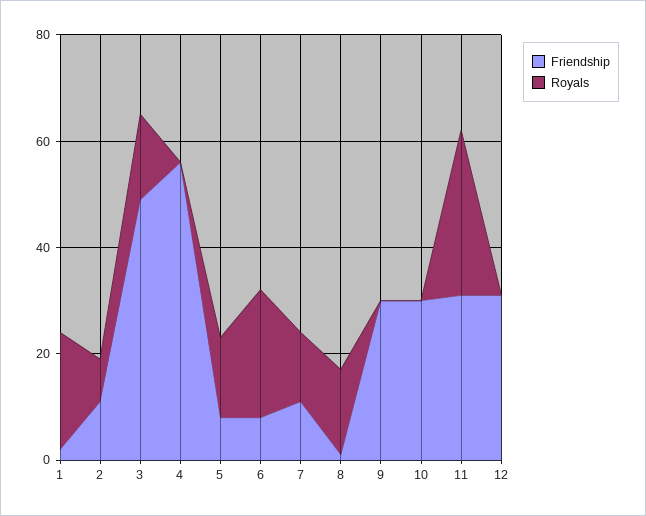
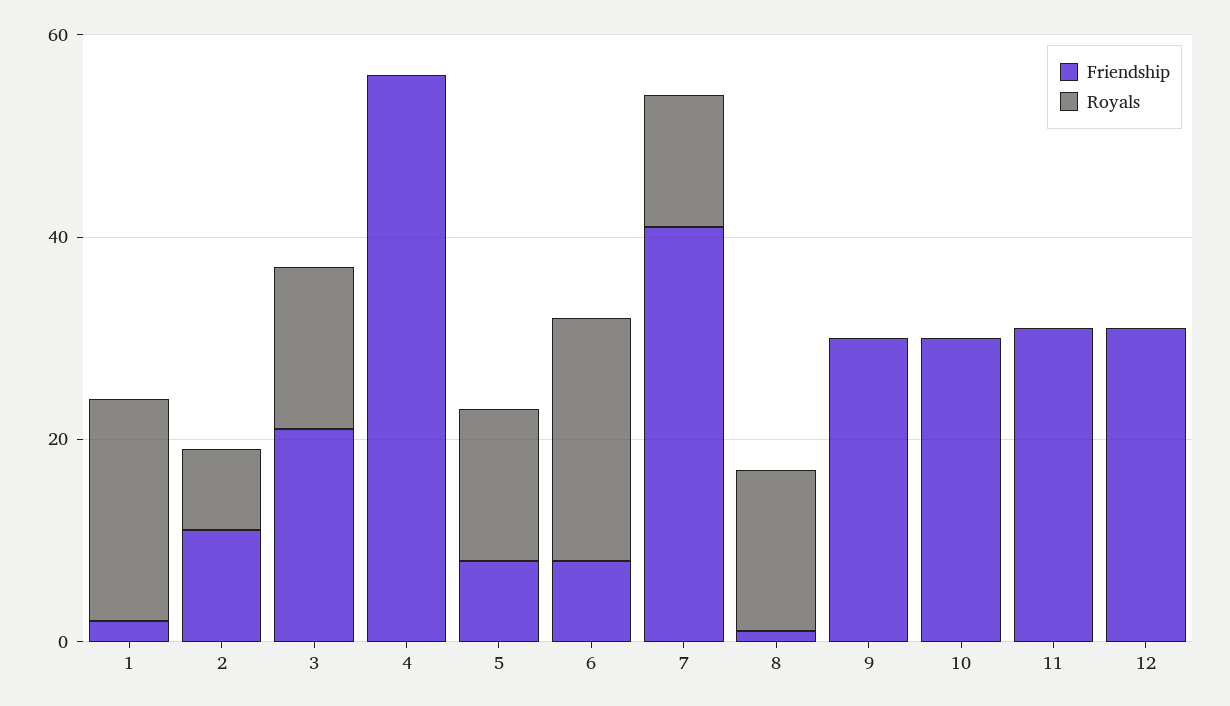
  {
    "Friendship": {
      "1": 0,
      "2": 10,
-     "3": 50,
+     "3": 20,
      "4": 55,
      "5": 10,
      "6": 10,
-     "7": 10,
+     "7": 40,
      "8": 0,
      "9": 30,
      "10": 30,
      "11": 30,
      "12": 30
    },
    "Royals": {
      "1": 20,
      "2": 10,
      "3": 15,
      "4": 0,
      "5": 15,
      "6": 25,
      "7": 15,
      "8": 15,
      "9": 0,
      "10": 0,
-     "11": 30,
+     "11": 0,
      "12": 0
    }
  }

